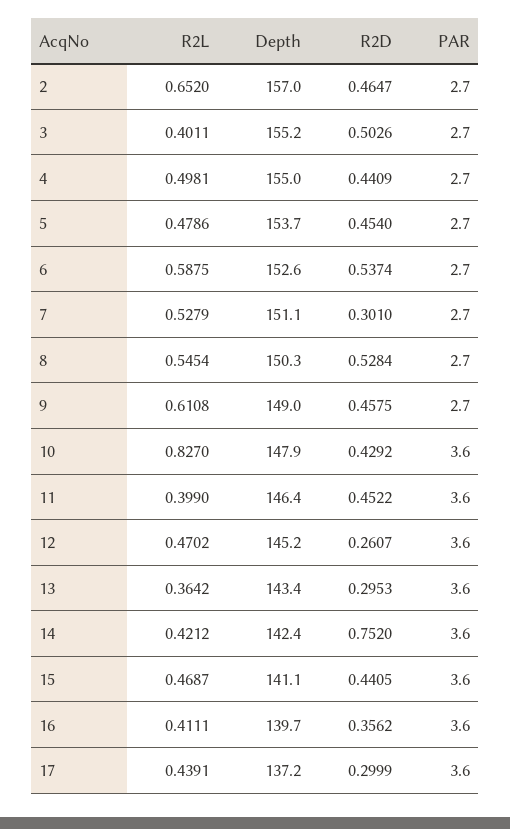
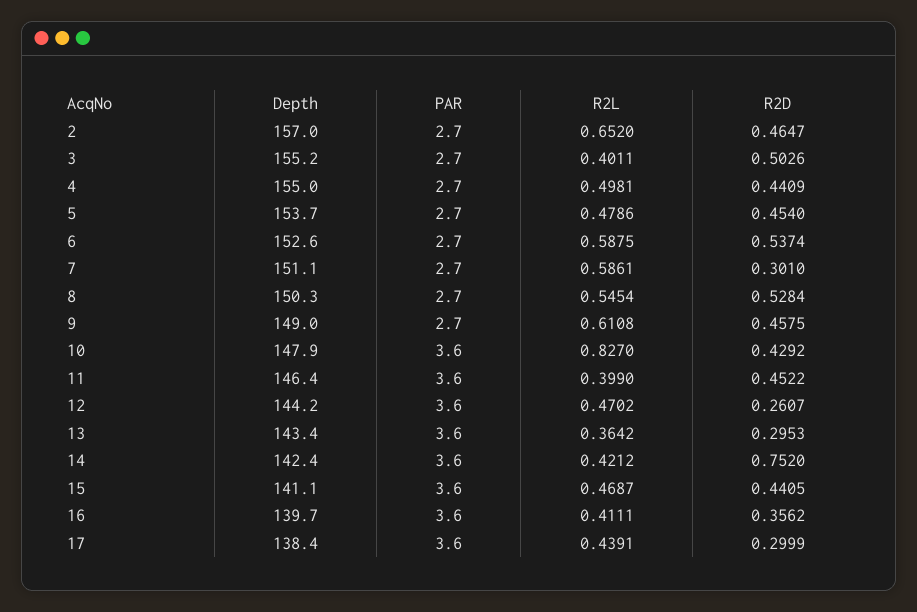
  {
    "R2L": {
      "2": 0.652,
      "3": 0.4011,
      "4": 0.4981,
      "5": 0.4786,
      "6": 0.5875,
-     "7": 0.5279,
+     "7": 0.5861,
      "8": 0.5454,
      "9": 0.6108,
      "10": 0.827,
      "11": 0.399,
      "12": 0.4702,
      "13": 0.3642,
      "14": 0.4212,
      "15": 0.4687,
      "16": 0.4111,
      "17": 0.4391
    },
    "Depth": {
      "2": 157,
      "3": 155.2,
      "4": 155,
      "5": 153.7,
      "6": 152.6,
      "7": 151.1,
      "8": 150.3,
      "9": 149,
      "10": 147.9,
      "11": 146.4,
-     "12": 145.2,
+     "12": 144.2,
      "13": 143.4,
      "14": 142.4,
      "15": 141.1,
      "16": 139.7,
-     "17": 137.2
+     "17": 138.4
    },
    "R2D": {
      "2": 0.4647,
      "3": 0.5026,
      "4": 0.4409,
      "5": 0.454,
      "6": 0.5374,
      "7": 0.301,
      "8": 0.5284,
      "9": 0.4575,
      "10": 0.4292,
      "11": 0.4522,
      "12": 0.2607,
      "13": 0.2953,
      "14": 0.752,
      "15": 0.4405,
      "16": 0.3562,
      "17": 0.2999
    },
    "PAR": {
      "2": 2.7,
      "3": 2.7,
      "4": 2.7,
      "5": 2.7,
      "6": 2.7,
      "7": 2.7,
      "8": 2.7,
      "9": 2.7,
      "10": 3.6,
      "11": 3.6,
      "12": 3.6,
      "13": 3.6,
      "14": 3.6,
      "15": 3.6,
      "16": 3.6,
      "17": 3.6
    }
  }

